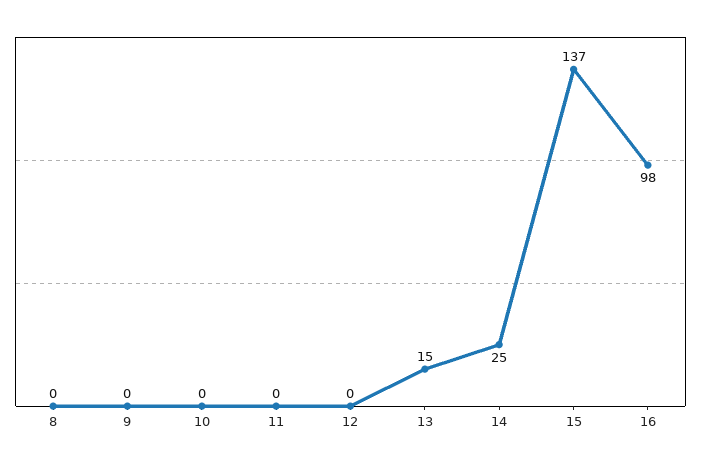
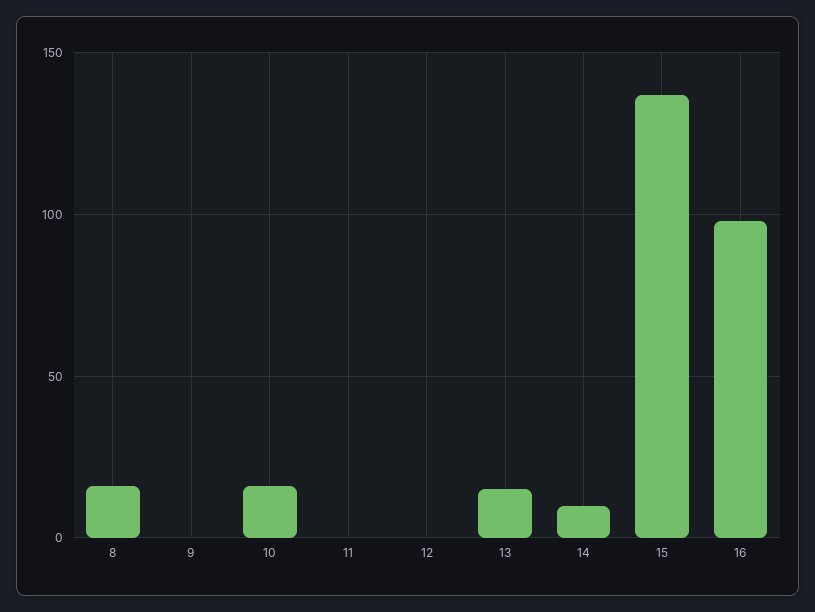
  {
-   "8": 0,
+   "8": 15,
    "9": 0,
-   "10": 0,
+   "10": 15,
    "11": 0,
    "12": 0,
    "13": 15,
-   "14": 25,
+   "14": 10,
    "15": 137,
    "16": 98
  }

